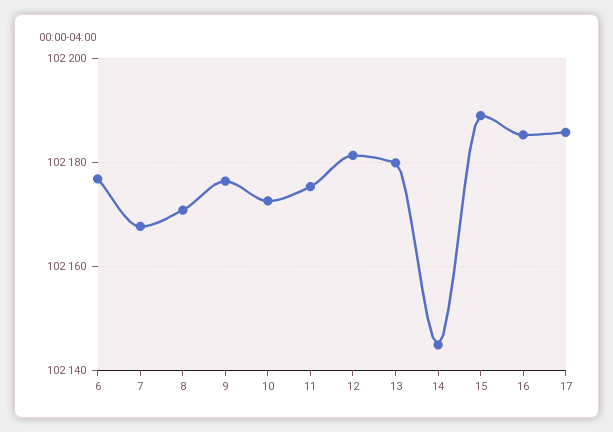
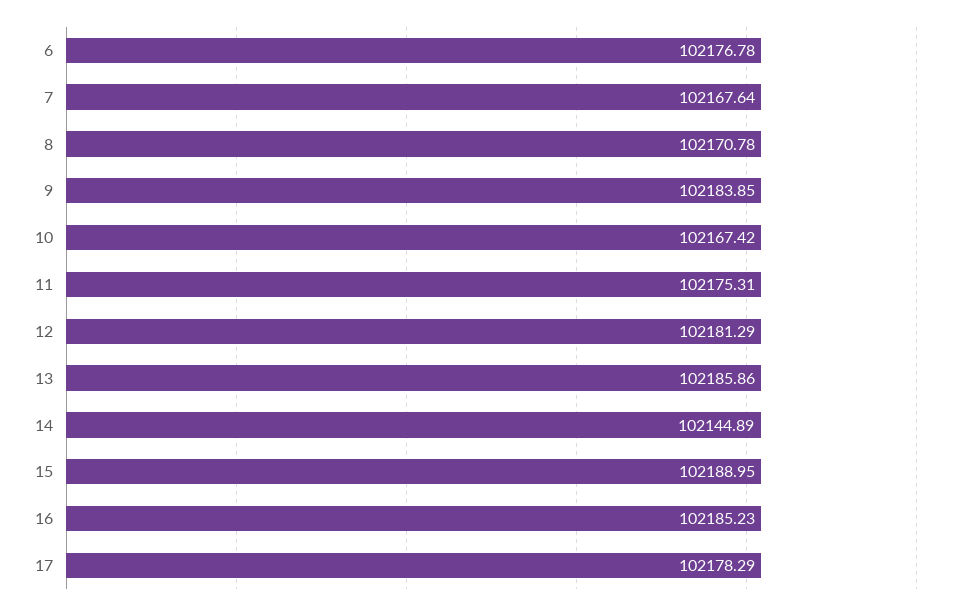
  {
    "6": 102176.78,
    "7": 102167.64,
    "8": 102170.78,
-   "9": 102176,
+   "9": 102183.85,
-   "10": 102172,
+   "10": 102167.42,
    "11": 102175.31,
    "12": 102181.29,
-   "13": 102180,
+   "13": 102185.86,
    "14": 102144.89,
    "15": 102188.95,
    "16": 102185.23,
-   "17": 102186
+   "17": 102178.29
  }

